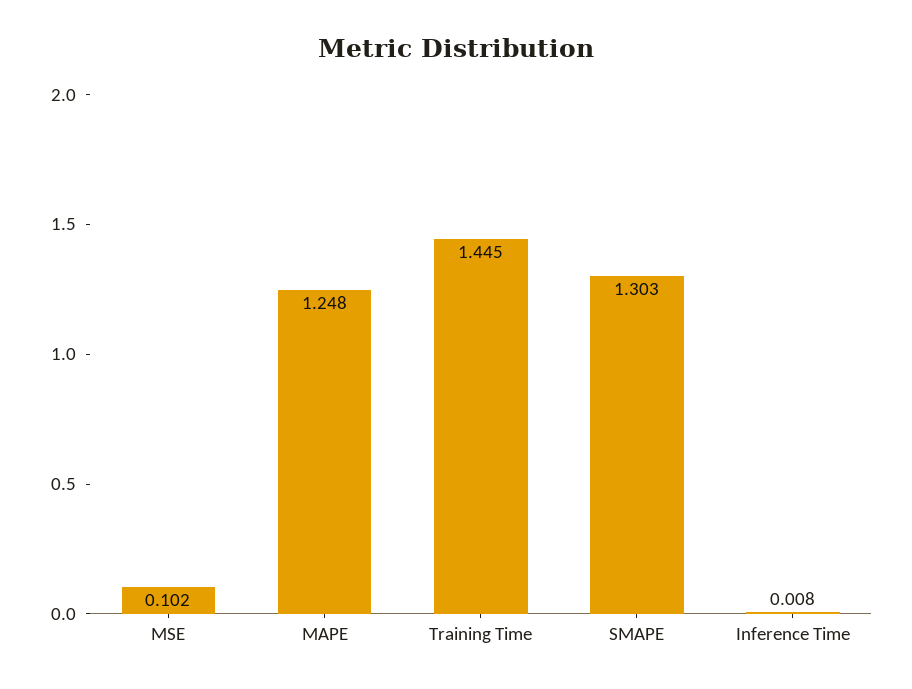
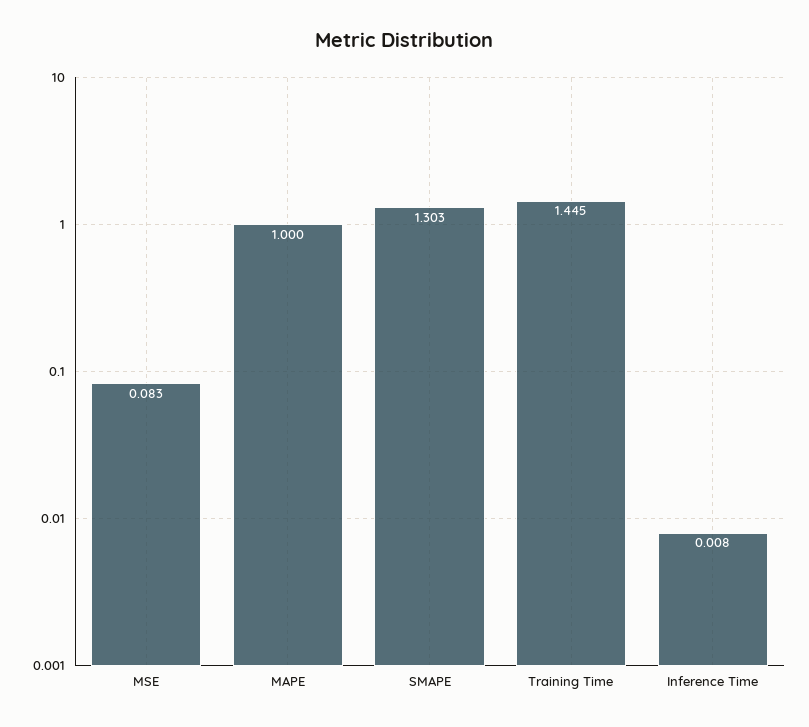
  {
-   "MSE": 0.102,
+   "MSE": 0.083,
-   "MAPE": 1.248,
+   "MAPE": 1,
    "Training Time": 1.445,
    "SMAPE": 1.303,
    "Inference Time": 0.008
  }

